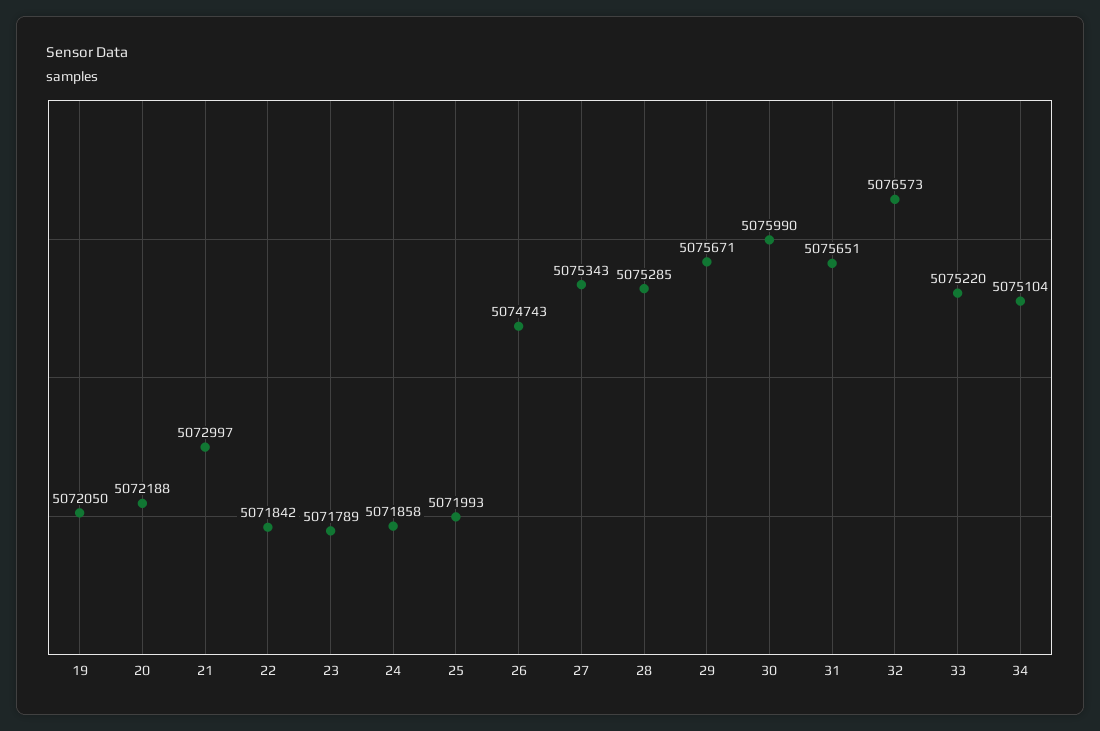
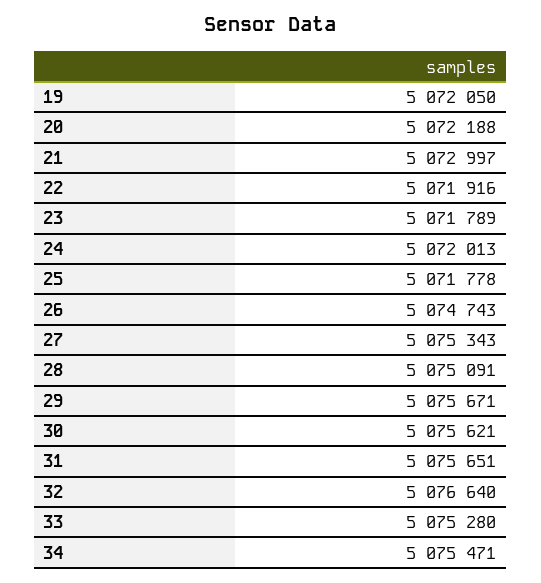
  {
    "19": 5072050,
    "20": 5072188,
    "21": 5072997,
-   "22": 5071842,
+   "22": 5071916,
    "23": 5071789,
-   "24": 5071858,
+   "24": 5072013,
-   "25": 5071993,
+   "25": 5071778,
    "26": 5074743,
    "27": 5075343,
-   "28": 5075285,
+   "28": 5075091,
    "29": 5075671,
-   "30": 5075990,
+   "30": 5075621,
    "31": 5075651,
-   "32": 5076573,
+   "32": 5076640,
-   "33": 5075220,
+   "33": 5075280,
-   "34": 5075104
+   "34": 5075471
  }

